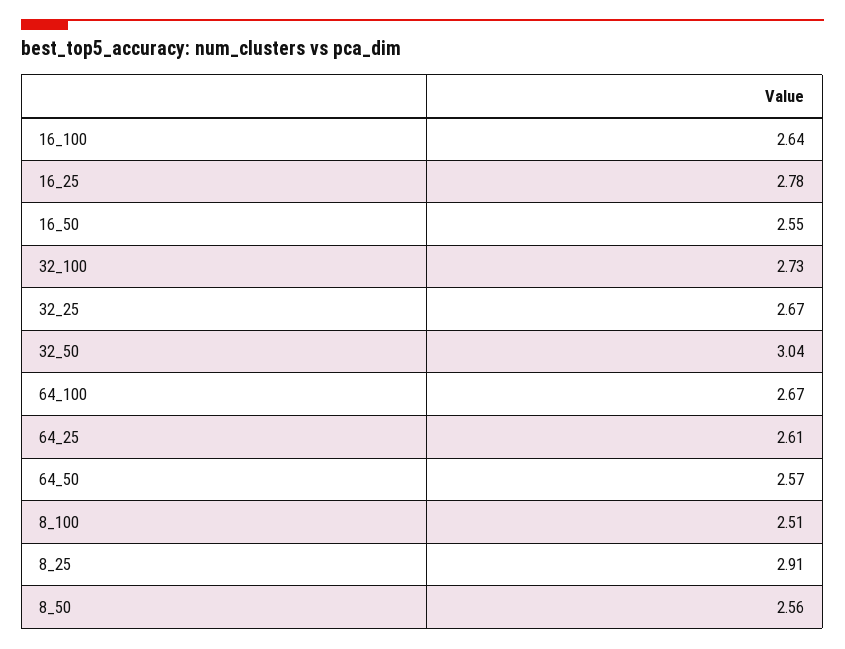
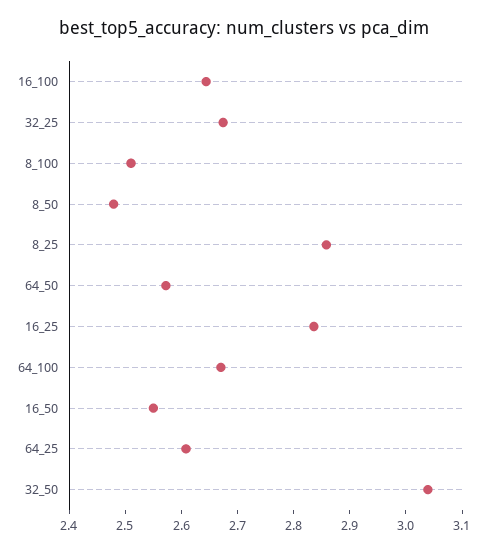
  {
    "16_100": 2.64,
-   "16_25": 2.78,
+   "16_25": 2.84,
    "16_50": 2.55,
-   "32_100": 2.73,
    "32_25": 2.67,
    "32_50": 3.04,
    "64_100": 2.67,
    "64_25": 2.61,
    "64_50": 2.57,
    "8_100": 2.51,
-   "8_25": 2.91,
+   "8_25": 2.86,
-   "8_50": 2.56
+   "8_50": 2.48
  }

